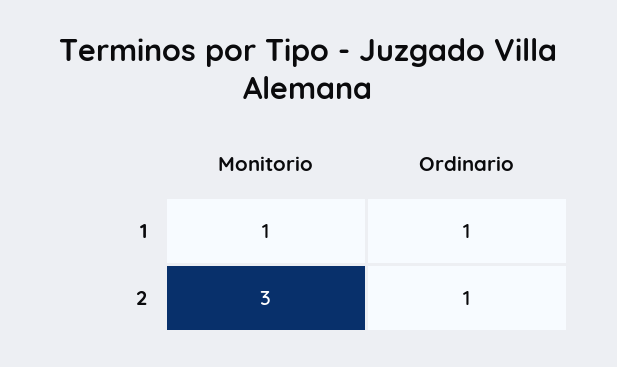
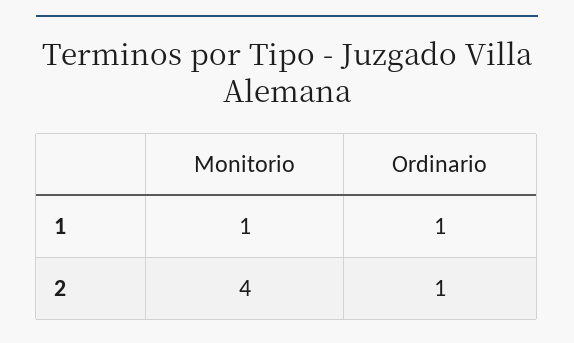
  {
    "Monitorio": {
      "1": 1,
-     "2": 3
+     "2": 4
    },
    "Ordinario": {
      "1": 1,
      "2": 1
    }
  }

